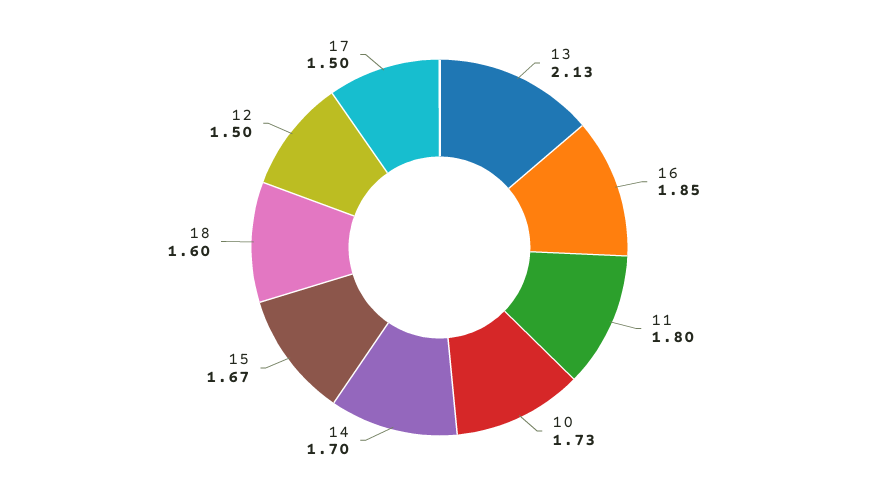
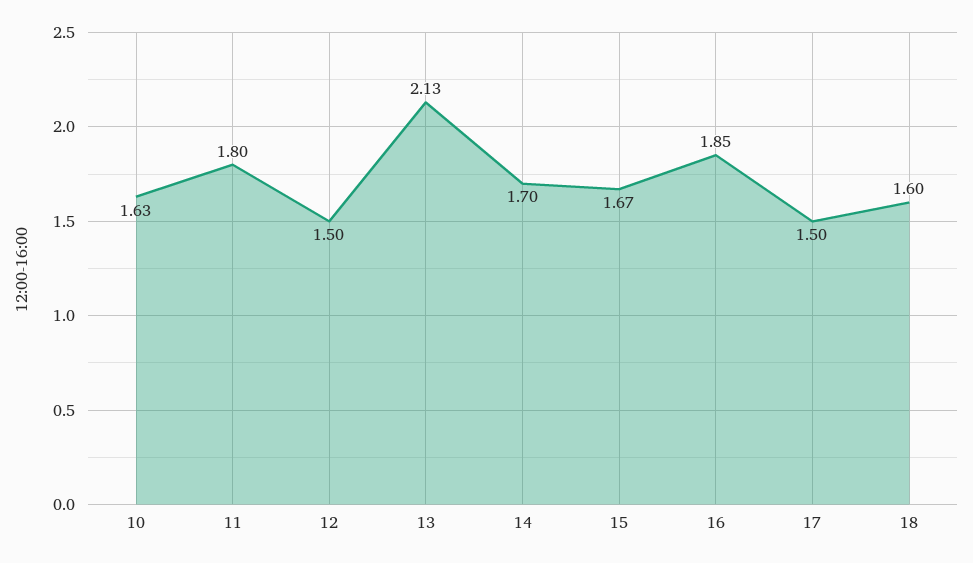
  {
    "13": 2.13,
    "16": 1.85,
    "11": 1.8,
-   "10": 1.73,
+   "10": 1.63,
    "14": 1.7,
    "15": 1.67,
    "18": 1.6,
    "12": 1.5,
    "17": 1.5
  }

